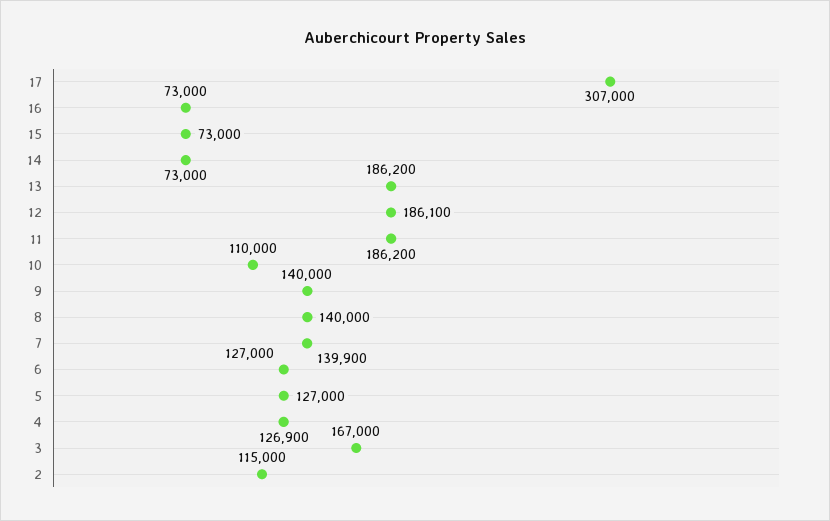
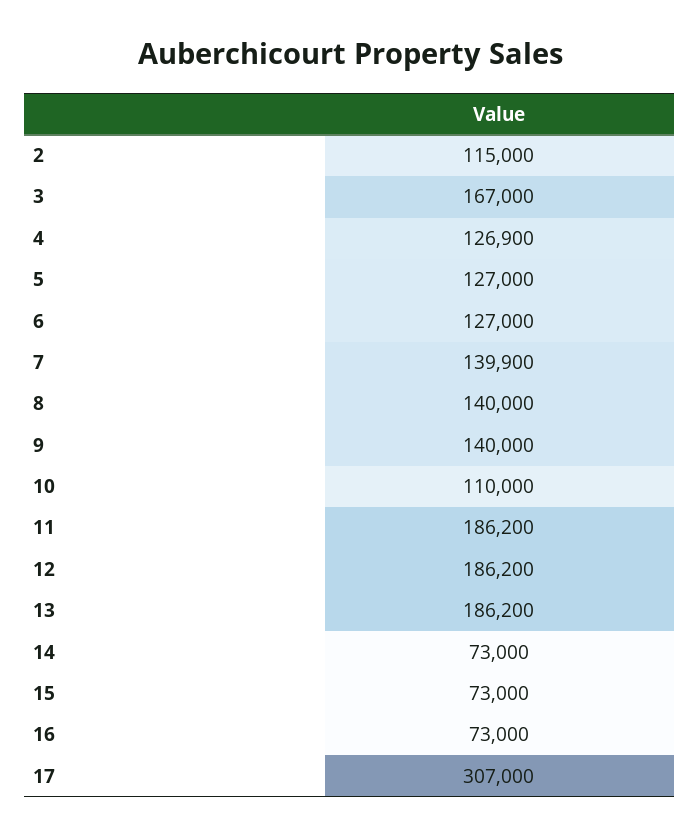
  {
    "17": 307000,
    "16": 73000,
    "15": 73000,
    "14": 73000,
    "13": 186200,
-   "12": 186100,
+   "12": 186200,
    "11": 186200,
    "10": 110000,
    "9": 140000,
    "8": 140000,
    "7": 139900,
    "6": 127000,
    "5": 127000,
    "4": 126900,
    "3": 167000,
    "2": 115000
  }

